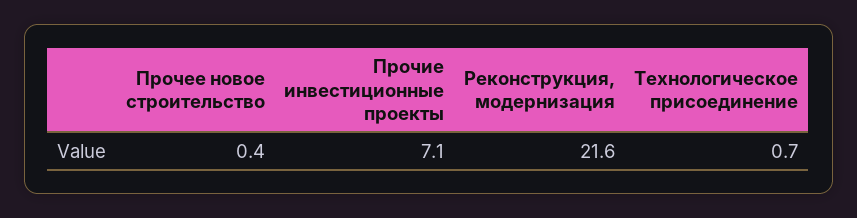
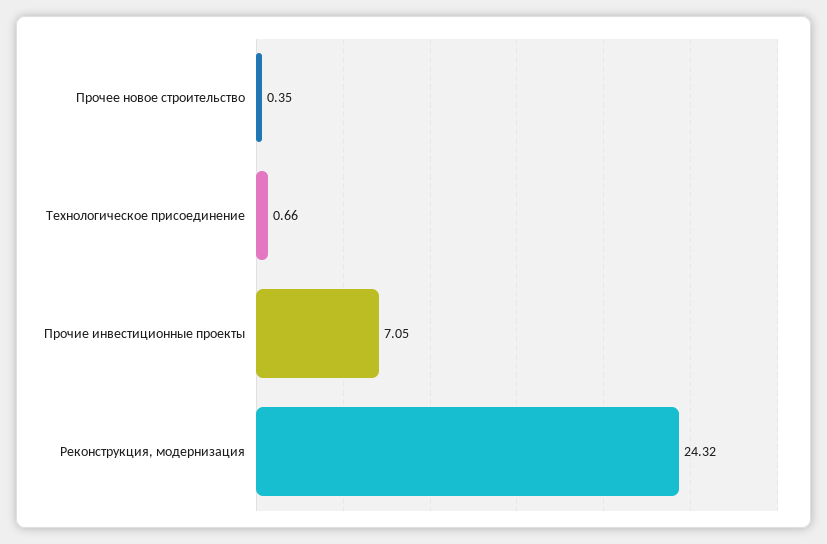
  {
    "Прочее новое строительство": 0.35,
    "Прочие инвестиционные проекты": 7.05,
-   "Реконструкция, модернизация": 21.6,
+   "Реконструкция, модернизация": 24.32,
    "Технологическое присоединение": 0.66
  }

